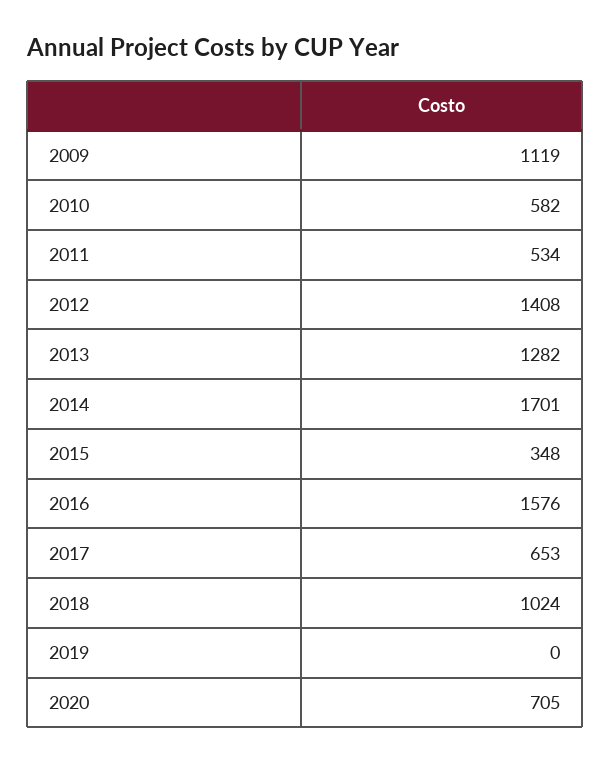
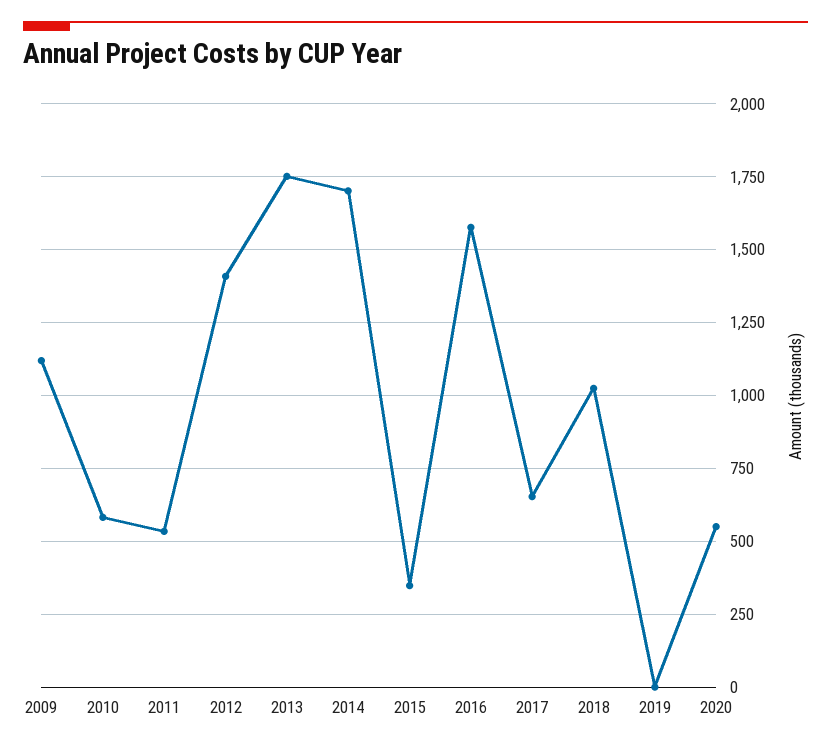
  {
    "2009": 1119,
    "2010": 582,
    "2011": 534,
    "2012": 1408,
-   "2013": 1282,
+   "2013": 1750,
    "2014": 1701,
    "2015": 348,
    "2016": 1576,
    "2017": 653,
    "2018": 1024,
    "2019": 0,
-   "2020": 705
+   "2020": 550
  }

